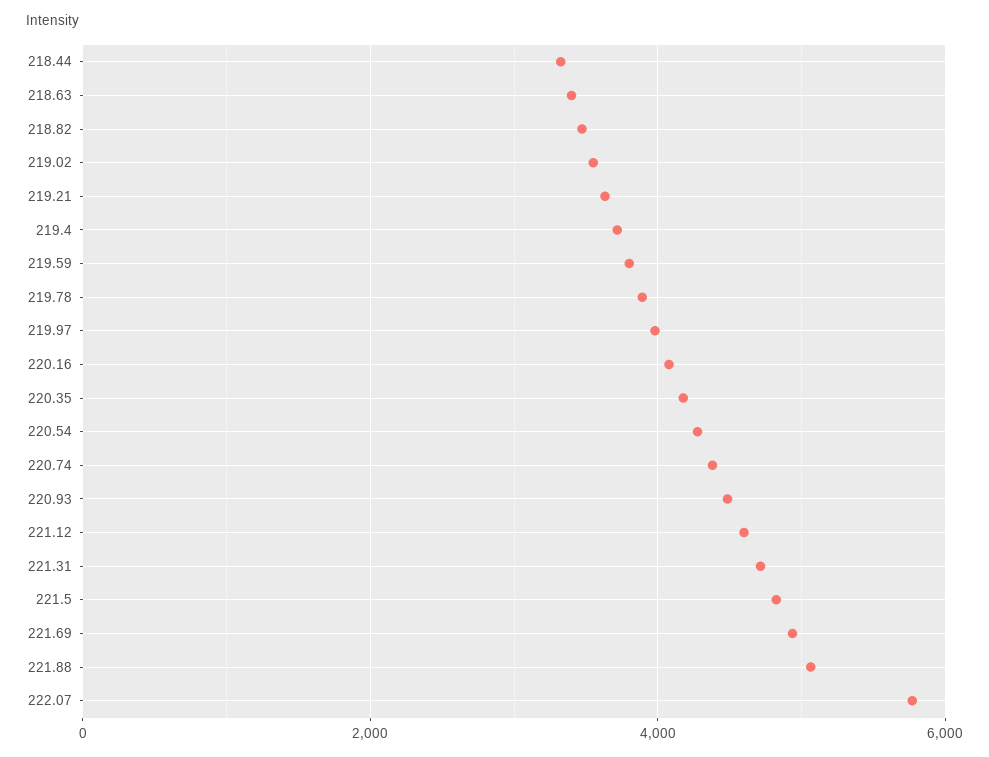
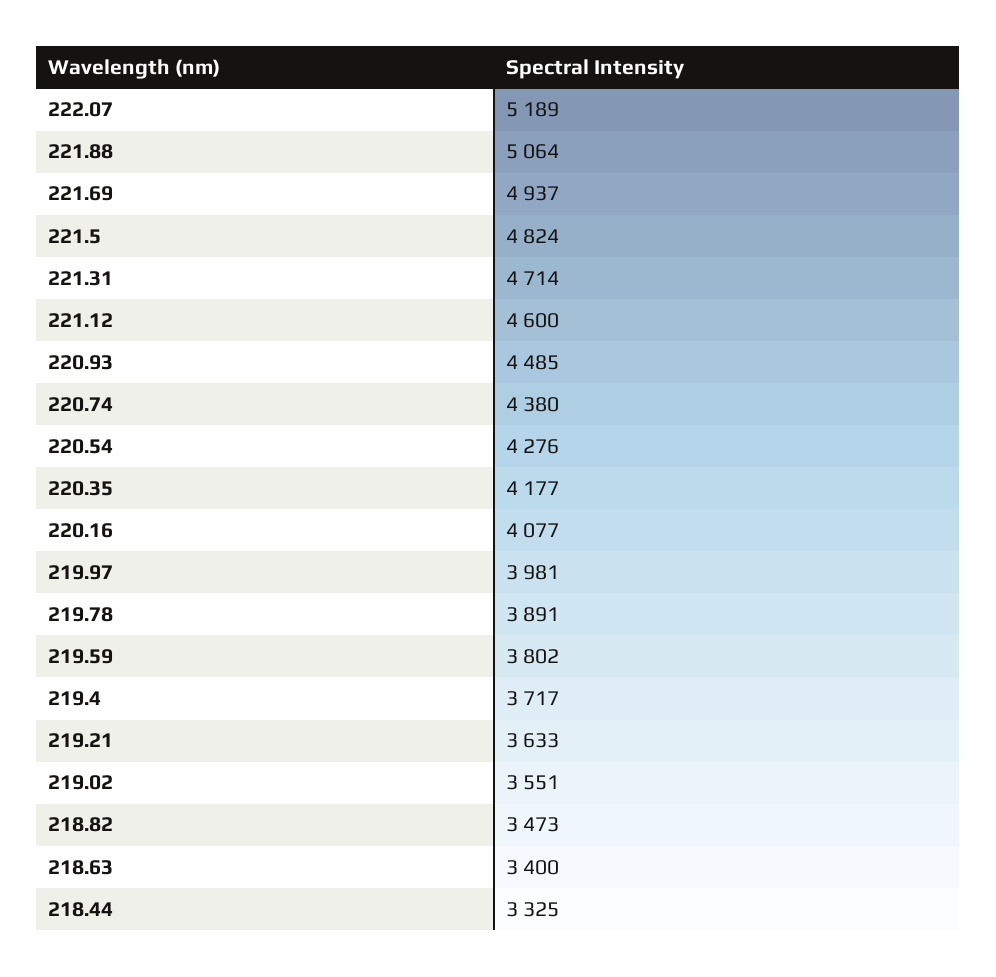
  {
    "218.44": 3325,
    "218.63": 3400,
    "218.82": 3473,
    "219.02": 3551,
    "219.21": 3633,
    "219.4": 3717,
    "219.59": 3802,
    "219.78": 3891,
    "219.97": 3981,
    "220.16": 4077,
    "220.35": 4177,
    "220.54": 4276,
    "220.74": 4380,
    "220.93": 4485,
    "221.12": 4600,
    "221.31": 4714,
    "221.5": 4824,
    "221.69": 4937,
    "221.88": 5064,
-   "222.07": 5800
+   "222.07": 5189
  }

